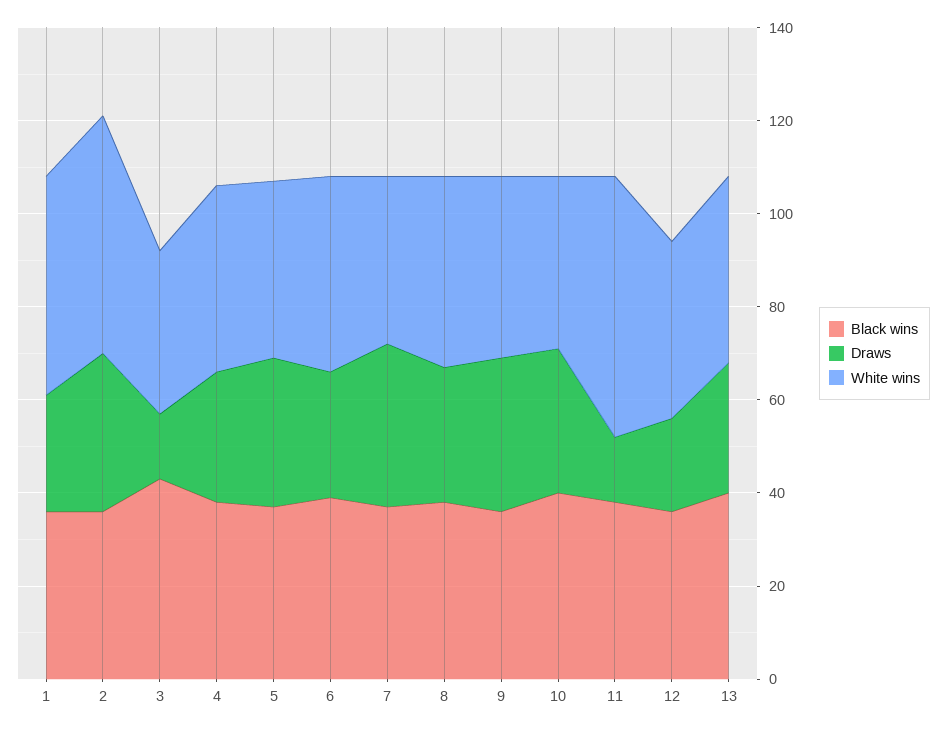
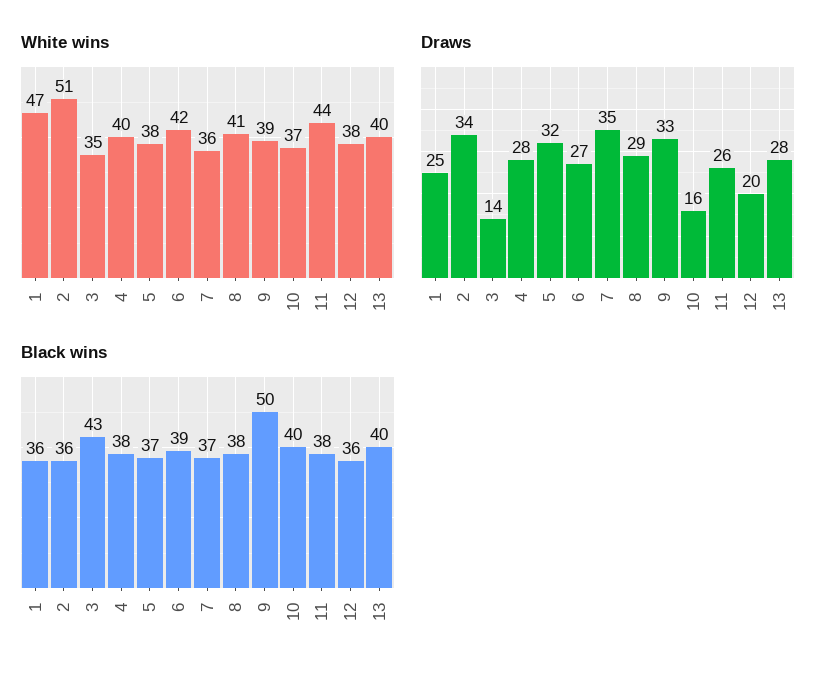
  {
    "Black wins": {
      "1": 36,
      "2": 36,
      "3": 43,
      "4": 38,
      "5": 37,
      "6": 39,
      "7": 37,
      "8": 38,
-     "9": 35,
+     "9": 50,
      "10": 40,
      "11": 38,
      "12": 36,
      "13": 40
    },
    "Draws": {
      "1": 25,
      "2": 34,
      "3": 14,
      "4": 28,
      "5": 32,
      "6": 27,
      "7": 35,
      "8": 29,
      "9": 33,
-     "10": 30,
+     "10": 16,
-     "11": 15,
+     "11": 26,
      "12": 20,
      "13": 28
    },
    "White wins": {
      "1": 47,
      "2": 51,
      "3": 35,
      "4": 40,
      "5": 38,
      "6": 42,
      "7": 36,
      "8": 41,
      "9": 39,
      "10": 37,
-     "11": 55,
+     "11": 44,
      "12": 38,
      "13": 40
    }
  }

